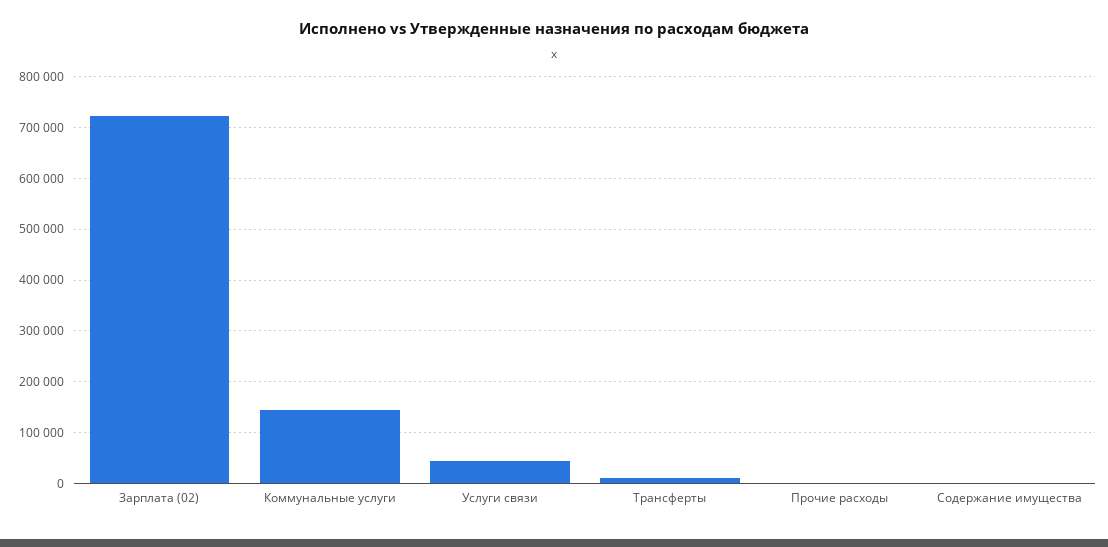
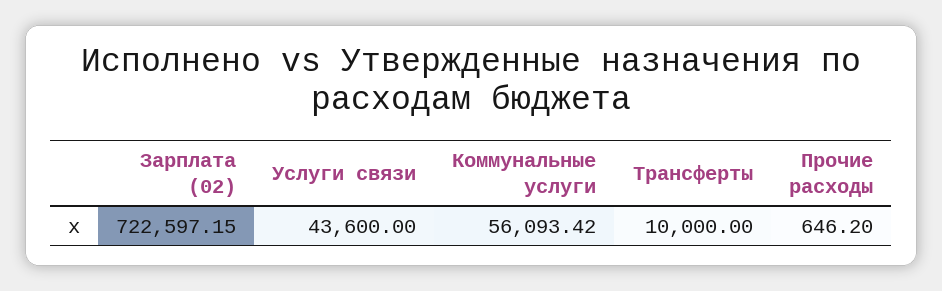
  {
    "Зарплата (02)": 722597.15,
-   "Коммунальные услуги": 140000,
+   "Коммунальные услуги": 56093.42,
    "Услуги связи": 43600,
    "Трансферты": 10000,
-   "Прочие расходы": 646.2,
+   "Прочие расходы": 646.2
-   "Содержание имущества": 0
  }

